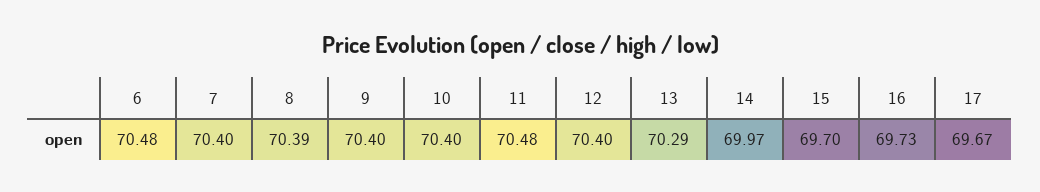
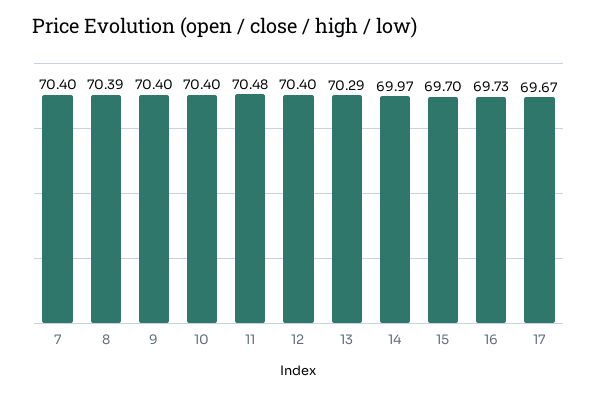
  {
-   "6": 70.48,
    "7": 70.4,
    "8": 70.39,
    "9": 70.4,
    "10": 70.4,
    "11": 70.48,
    "12": 70.4,
    "13": 70.29,
    "14": 69.97,
    "15": 69.7,
    "16": 69.73,
    "17": 69.67
  }

